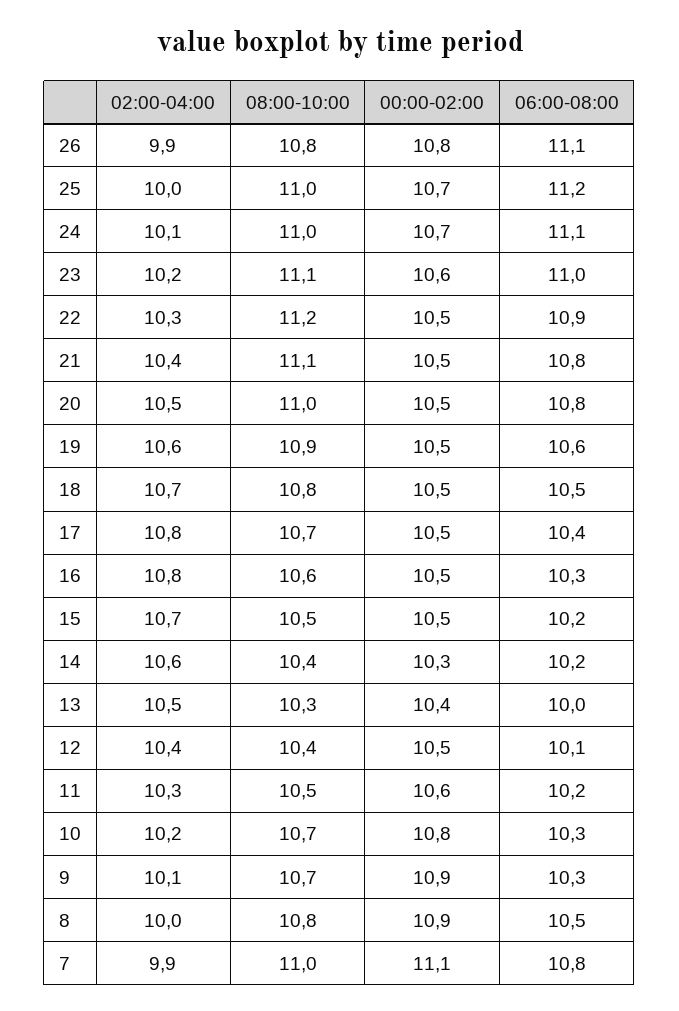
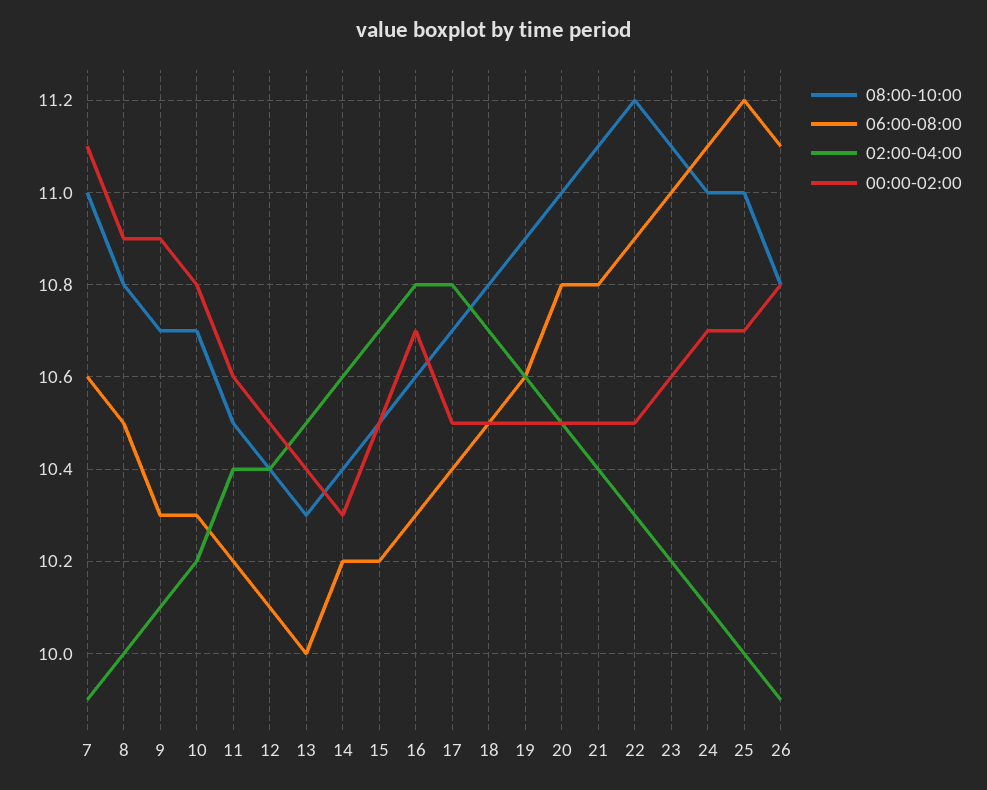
  {
    "02:00-04:00": {
      "26": 9.9,
      "25": 10,
      "24": 10.1,
      "23": 10.2,
      "22": 10.3,
      "21": 10.4,
      "20": 10.5,
      "19": 10.6,
      "18": 10.7,
      "17": 10.8,
      "16": 10.8,
      "15": 10.7,
      "14": 10.6,
      "13": 10.5,
      "12": 10.4,
-     "11": 10.3,
+     "11": 10.4,
      "10": 10.2,
      "9": 10.1,
      "8": 10,
      "7": 9.9
    },
    "08:00-10:00": {
      "26": 10.8,
      "25": 11,
      "24": 11,
      "23": 11.1,
      "22": 11.2,
      "21": 11.1,
      "20": 11,
      "19": 10.9,
      "18": 10.8,
      "17": 10.7,
      "16": 10.6,
      "15": 10.5,
      "14": 10.4,
      "13": 10.3,
      "12": 10.4,
      "11": 10.5,
      "10": 10.7,
      "9": 10.7,
      "8": 10.8,
      "7": 11
    },
    "00:00-02:00": {
      "26": 10.8,
      "25": 10.7,
      "24": 10.7,
      "23": 10.6,
      "22": 10.5,
      "21": 10.5,
      "20": 10.5,
      "19": 10.5,
      "18": 10.5,
      "17": 10.5,
-     "16": 10.5,
+     "16": 10.7,
      "15": 10.5,
      "14": 10.3,
      "13": 10.4,
      "12": 10.5,
      "11": 10.6,
      "10": 10.8,
      "9": 10.9,
      "8": 10.9,
      "7": 11.1
    },
    "06:00-08:00": {
      "26": 11.1,
      "25": 11.2,
      "24": 11.1,
      "23": 11,
      "22": 10.9,
      "21": 10.8,
      "20": 10.8,
      "19": 10.6,
      "18": 10.5,
      "17": 10.4,
      "16": 10.3,
      "15": 10.2,
      "14": 10.2,
      "13": 10,
      "12": 10.1,
      "11": 10.2,
      "10": 10.3,
      "9": 10.3,
      "8": 10.5,
-     "7": 10.8
+     "7": 10.6
    }
  }

